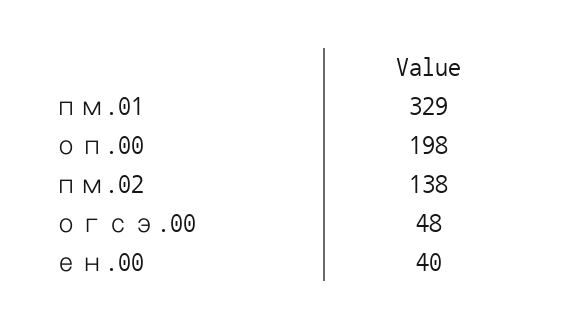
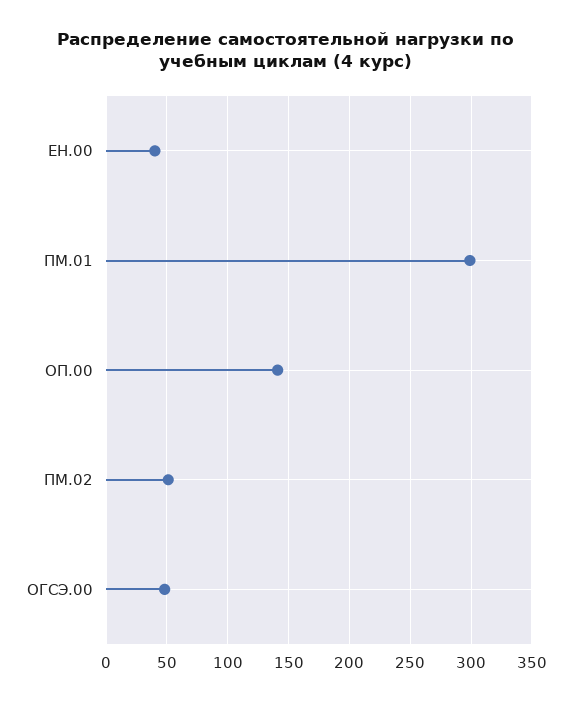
  {
-   "пм.01": 329,
+   "пм.01": 300,
-   "оп.00": 198,
+   "оп.00": 140,
-   "пм.02": 138,
+   "пм.02": 50,
    "огсэ.00": 48,
    "ен.00": 40
  }

